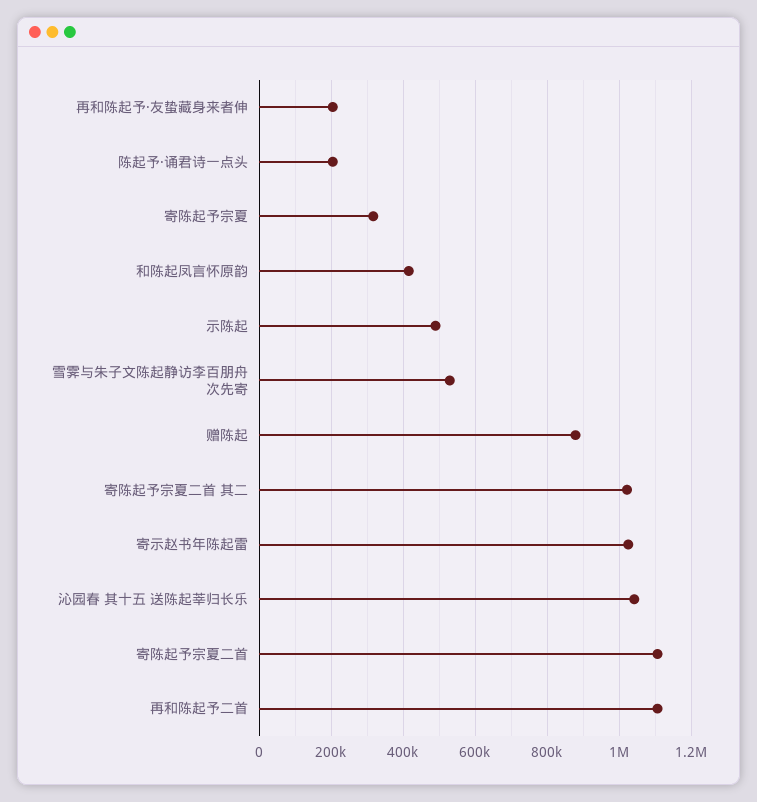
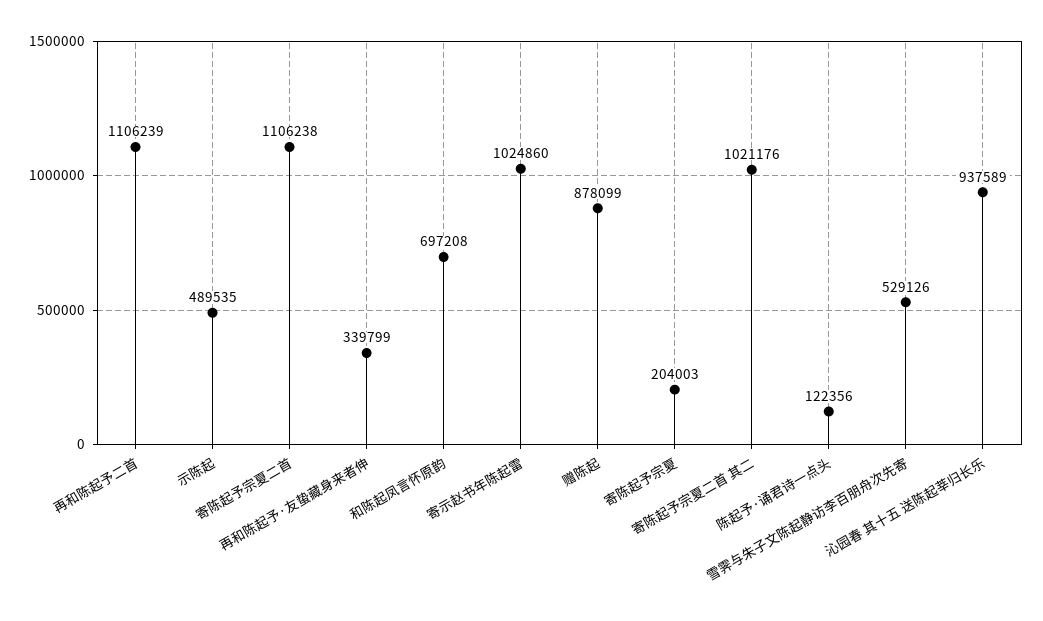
  {
-   "再和陈起予·友蛰藏身来者伸": 200000,
+   "再和陈起予·友蛰藏身来者伸": 339799,
-   "陈起予·诵君诗一点头": 200000,
+   "陈起予·诵君诗一点头": 122356,
-   "寄陈起予宗夏": 320000,
+   "寄陈起予宗夏": 204003,
-   "和陈起凤言怀原韵": 420000,
+   "和陈起凤言怀原韵": 697208,
    "示陈起": 489535,
    "雪霁与朱子文陈起静访李百朋舟次先寄": 529126,
    "赠陈起": 878099,
    "寄陈起予宗夏二首 其二": 1021176,
    "寄示赵书年陈起雷": 1024860,
-   "沁园春 其十五 送陈起莘归长乐": 1040000,
+   "沁园春 其十五 送陈起莘归长乐": 937589,
    "寄陈起予宗夏二首": 1106238,
    "再和陈起予二首": 1106239
  }

